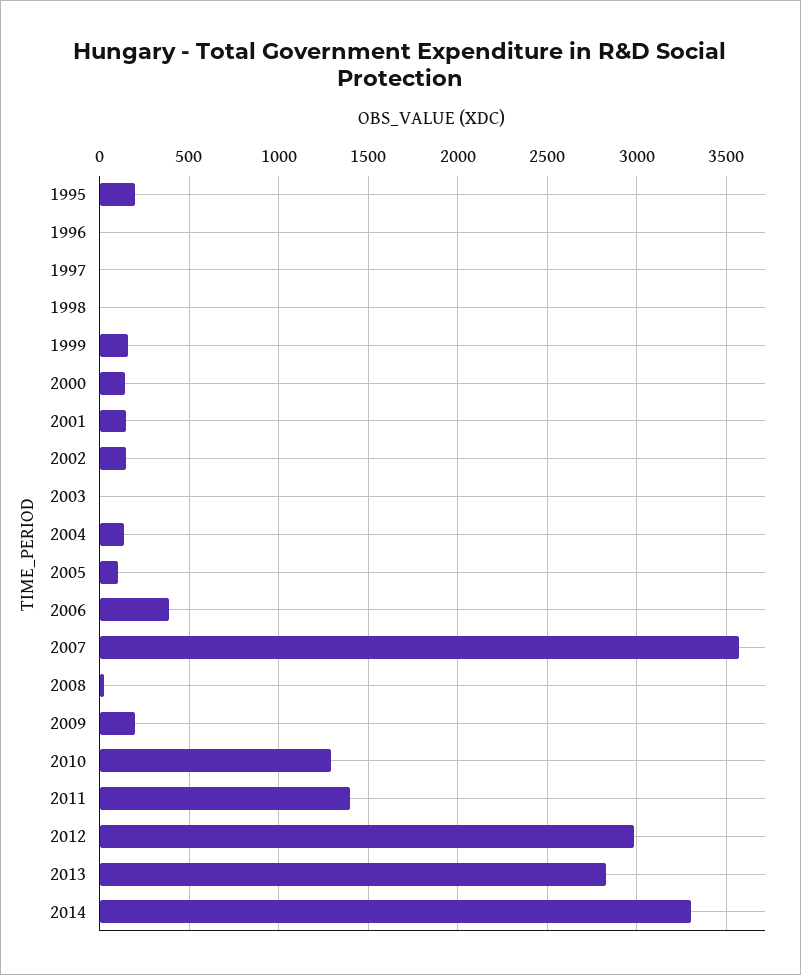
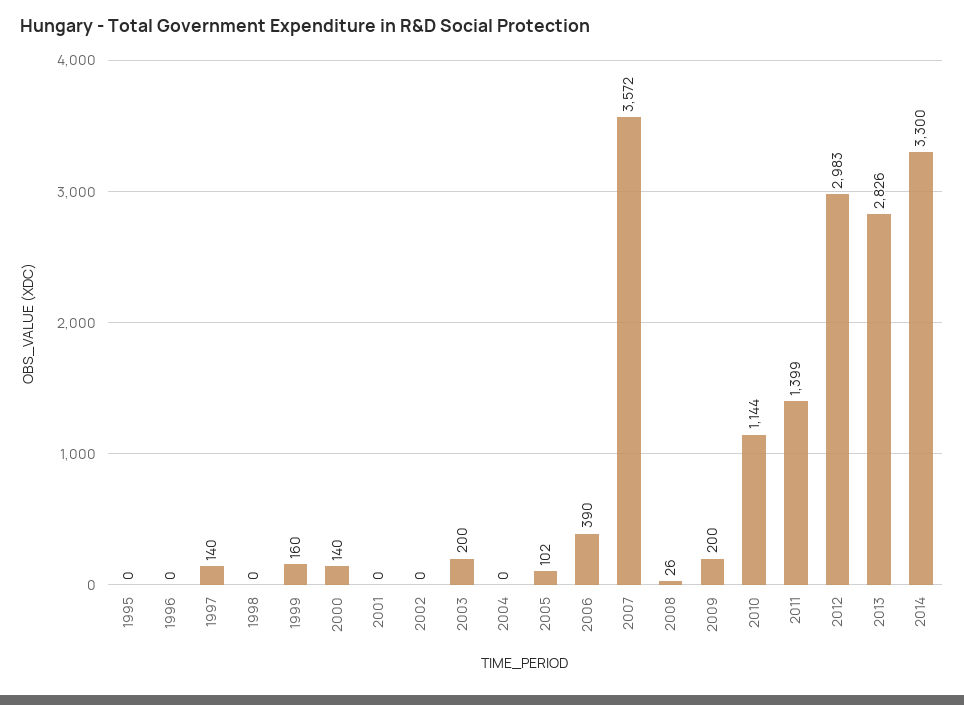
  {
-   "1995": 200,
+   "1995": 0,
    "1996": 0,
-   "1997": 0,
+   "1997": 140,
    "1998": 0,
    "1999": 160,
    "2000": 140,
-   "2001": 150,
+   "2001": 0,
-   "2002": 150,
+   "2002": 0,
-   "2003": 0,
+   "2003": 200,
-   "2004": 150,
+   "2004": 0,
    "2005": 102,
    "2006": 390,
    "2007": 3572,
    "2008": 26,
    "2009": 200,
-   "2010": 1300,
+   "2010": 1144,
    "2011": 1399,
    "2012": 2983,
    "2013": 2826,
    "2014": 3300
  }

